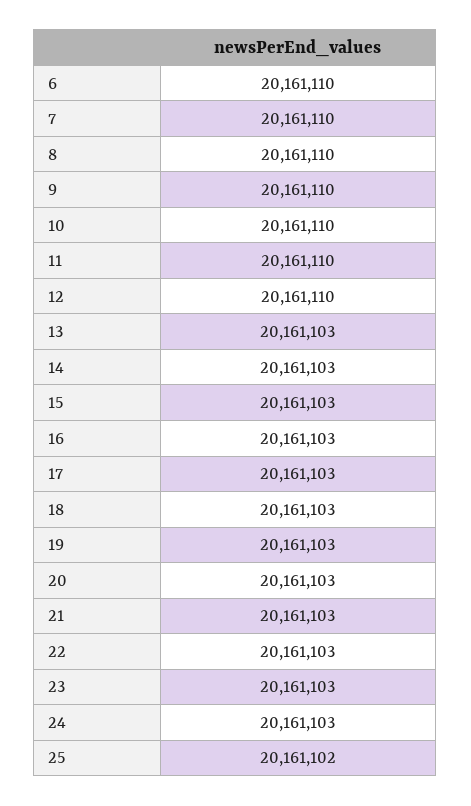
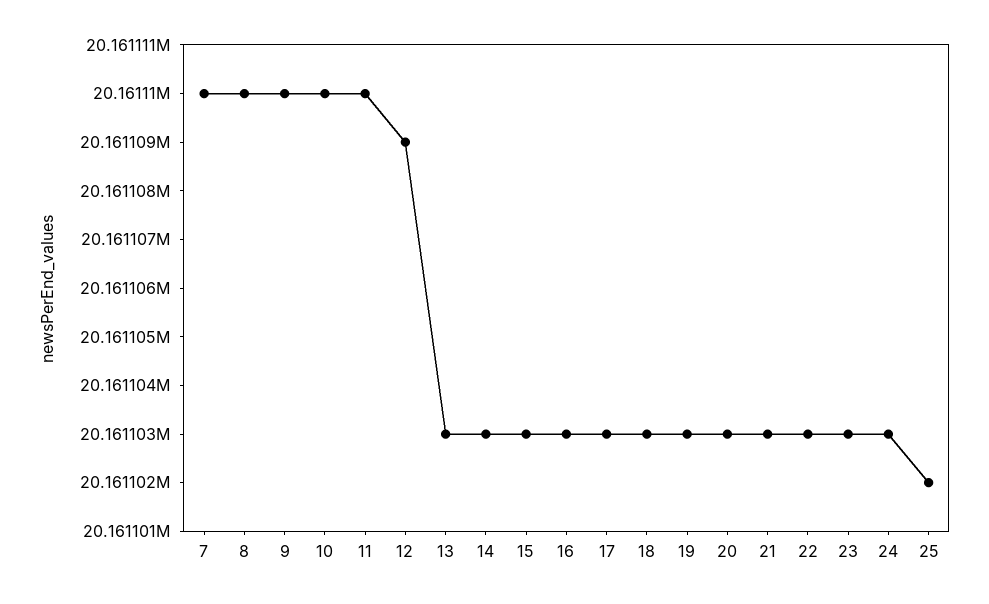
  {
-   "6": 20161110,
    "7": 20161110,
    "8": 20161110,
    "9": 20161110,
    "10": 20161110,
    "11": 20161110,
-   "12": 20161110,
+   "12": 20161109,
    "13": 20161103,
    "14": 20161103,
    "15": 20161103,
    "16": 20161103,
    "17": 20161103,
    "18": 20161103,
    "19": 20161103,
    "20": 20161103,
    "21": 20161103,
    "22": 20161103,
    "23": 20161103,
    "24": 20161103,
    "25": 20161102
  }

